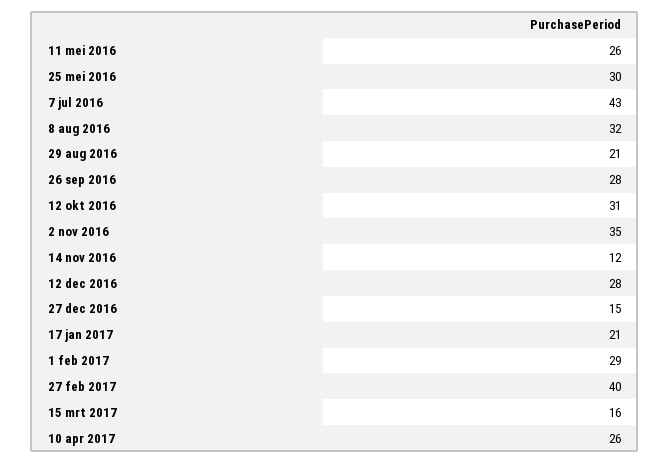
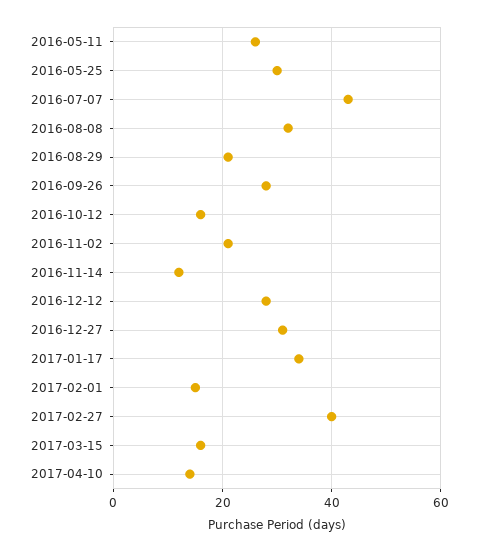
  {
    "11 mei 2016": 26,
    "25 mei 2016": 30,
    "7 jul 2016": 43,
    "8 aug 2016": 32,
    "29 aug 2016": 21,
    "26 sep 2016": 28,
-   "12 okt 2016": 31,
+   "12 okt 2016": 15,
-   "2 nov 2016": 35,
+   "2 nov 2016": 20,
    "14 nov 2016": 12,
    "12 dec 2016": 28,
-   "27 dec 2016": 15,
+   "27 dec 2016": 30,
-   "17 jan 2017": 21,
+   "17 jan 2017": 35,
-   "1 feb 2017": 29,
+   "1 feb 2017": 15,
    "27 feb 2017": 40,
    "15 mrt 2017": 16,
-   "10 apr 2017": 26
+   "10 apr 2017": 15
  }

